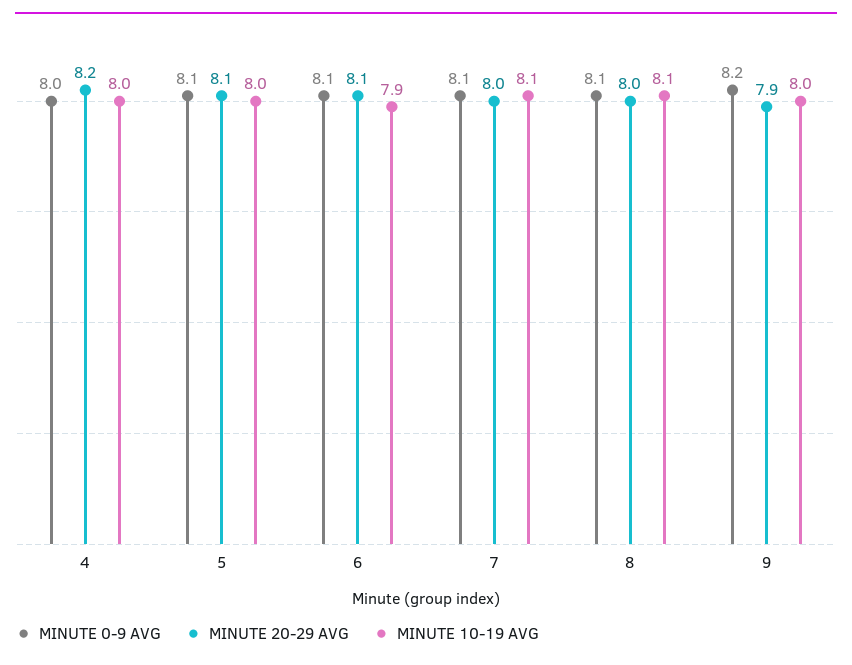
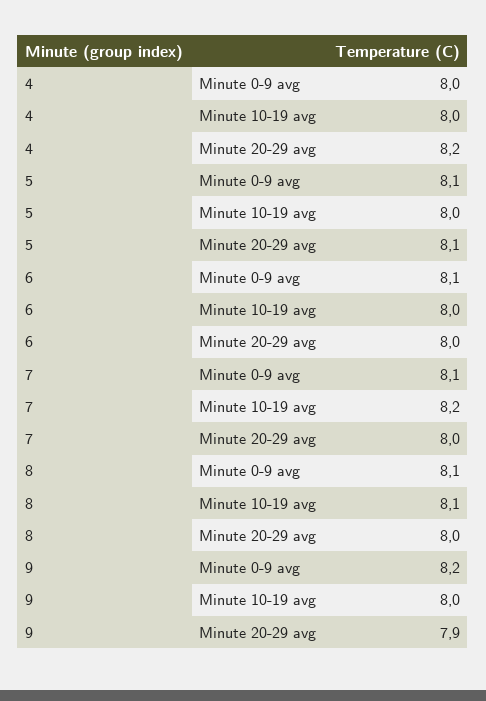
  {
    "MINUTE 0-9 AVG": {
      "4": 8,
      "5": 8.1,
      "6": 8.1,
      "7": 8.1,
      "8": 8.1,
      "9": 8.2
    },
    "MINUTE 20-29 AVG": {
      "4": 8.2,
      "5": 8.1,
-     "6": 8.1,
+     "6": 8,
      "7": 8,
      "8": 8,
      "9": 7.9
    },
    "MINUTE 10-19 AVG": {
      "4": 8,
      "5": 8,
-     "6": 7.9,
+     "6": 8,
-     "7": 8.1,
+     "7": 8.2,
      "8": 8.1,
      "9": 8
    }
  }

